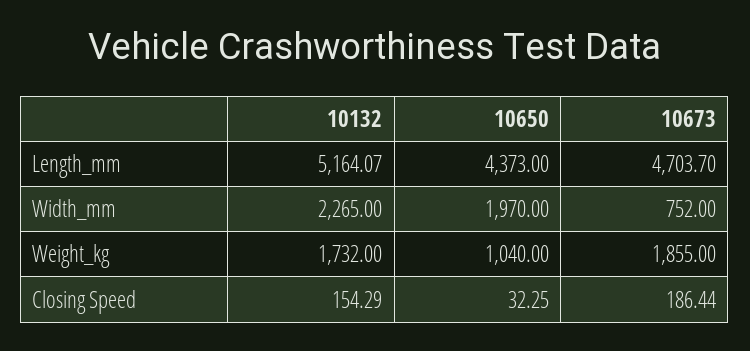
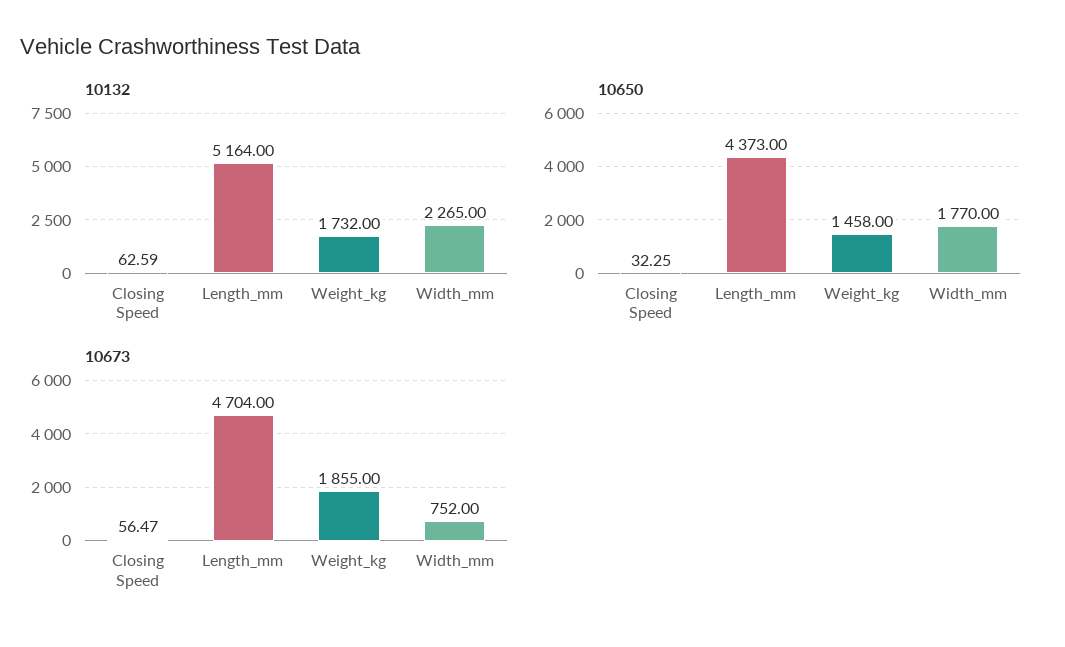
  {
    "10132": {
-     "Length_mm": 5164.07,
+     "Length_mm": 5164,
      "Width_mm": 2265,
      "Weight_kg": 1732,
-     "Closing Speed": 154.29
+     "Closing Speed": 62.59
    },
    "10650": {
      "Length_mm": 4373,
-     "Width_mm": 1970,
+     "Width_mm": 1770,
-     "Weight_kg": 1040,
+     "Weight_kg": 1458,
      "Closing Speed": 32.25
    },
    "10673": {
-     "Length_mm": 4703.7,
+     "Length_mm": 4704,
      "Width_mm": 752,
      "Weight_kg": 1855,
-     "Closing Speed": 186.44
+     "Closing Speed": 56.47
    }
  }

